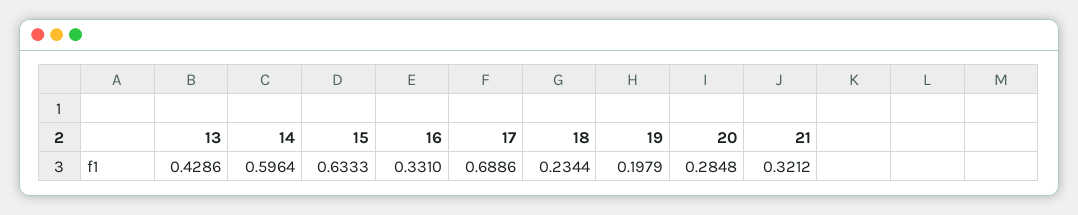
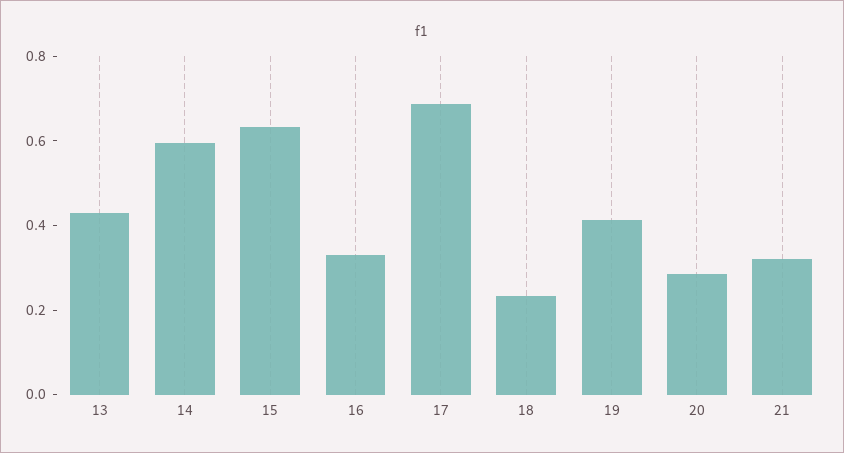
  {
    "13": 0.4286,
    "14": 0.5964,
    "15": 0.6333,
    "16": 0.331,
    "17": 0.6886,
    "18": 0.2344,
-   "19": 0.1979,
+   "19": 0.4,
    "20": 0.2848,
    "21": 0.3212
  }

